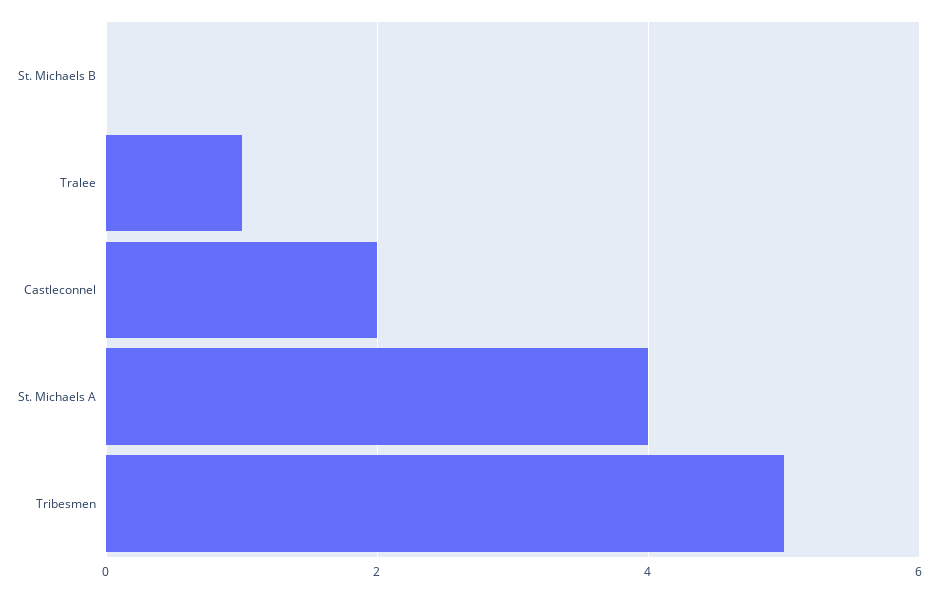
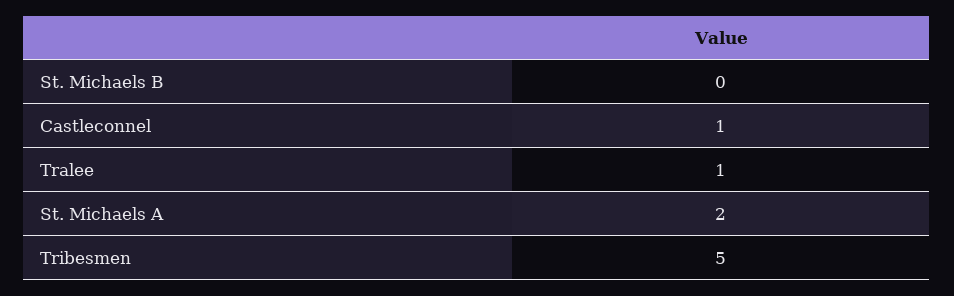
  {
    "St. Michaels B": 0,
    "Tralee": 1,
-   "Castleconnel": 2,
+   "Castleconnel": 1,
-   "St. Michaels A": 4,
+   "St. Michaels A": 2,
    "Tribesmen": 5
  }

